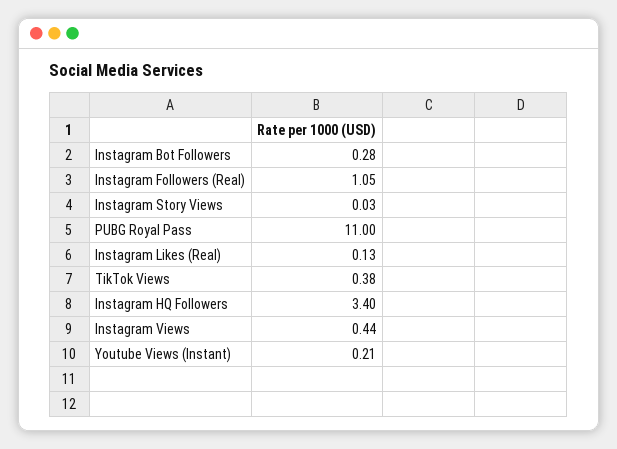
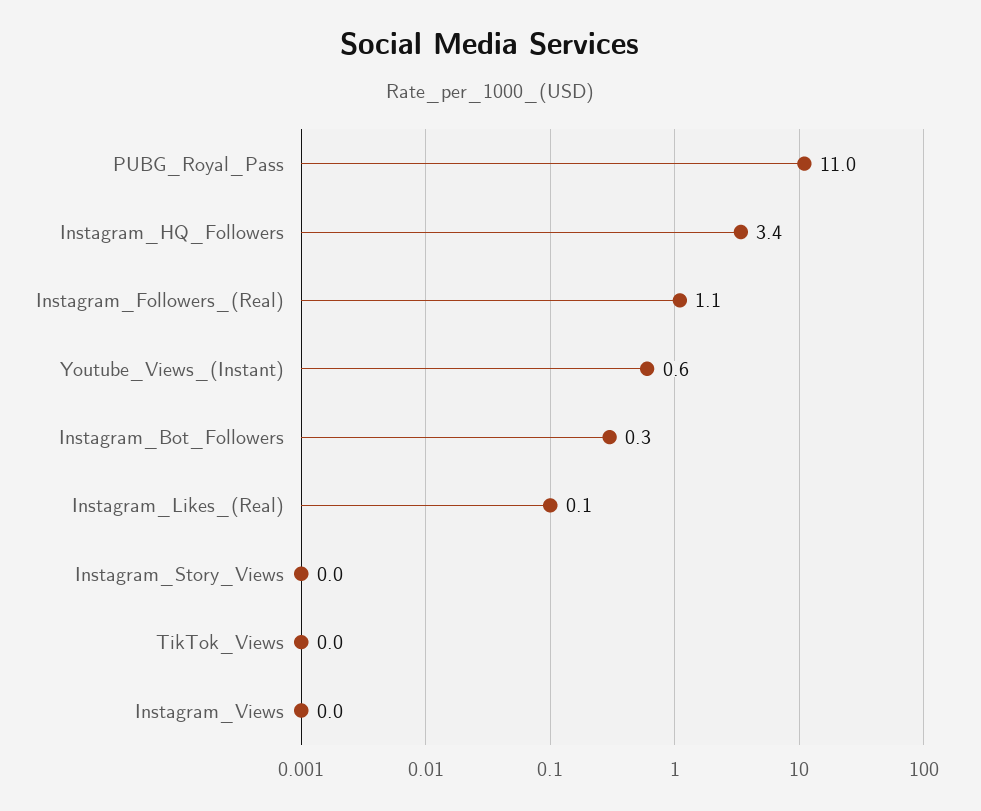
  {
    "Instagram Bot Followers": 0.28,
    "Instagram Followers (Real)": 1.05,
    "Instagram Story Views": 0.03,
    "PUBG Royal Pass": 11,
    "Instagram Likes (Real)": 0.13,
-   "TikTok Views": 0.38,
+   "TikTok Views": 0,
    "Instagram HQ Followers": 3.4,
-   "Instagram Views": 0.44,
+   "Instagram Views": 0,
-   "Youtube Views (Instant)": 0.21
+   "Youtube Views (Instant)": 0.6
  }

